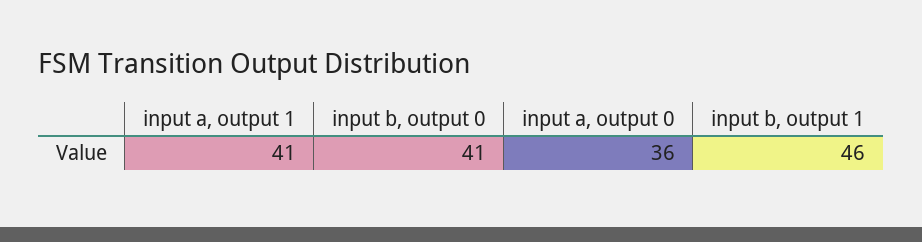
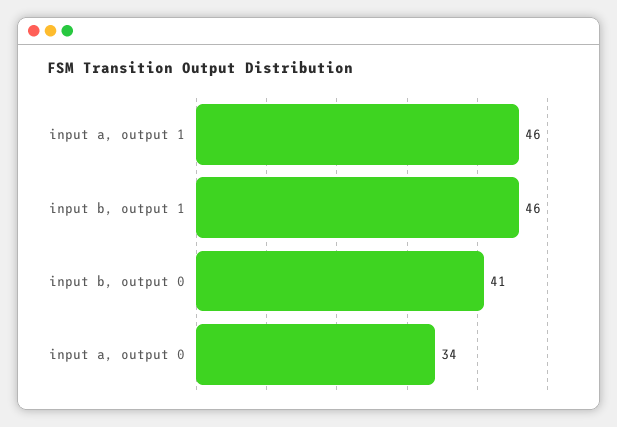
  {
-   "input a, output 1": 41,
+   "input a, output 1": 46,
    "input b, output 0": 41,
-   "input a, output 0": 36,
+   "input a, output 0": 34,
    "input b, output 1": 46
  }

